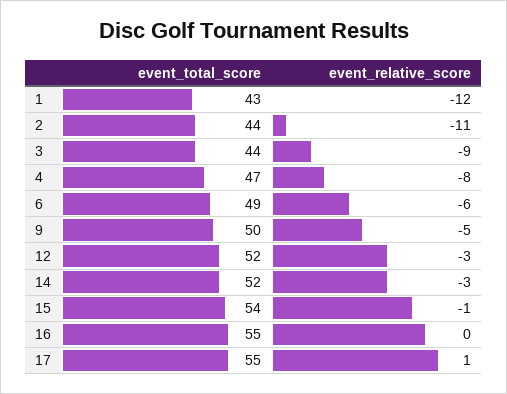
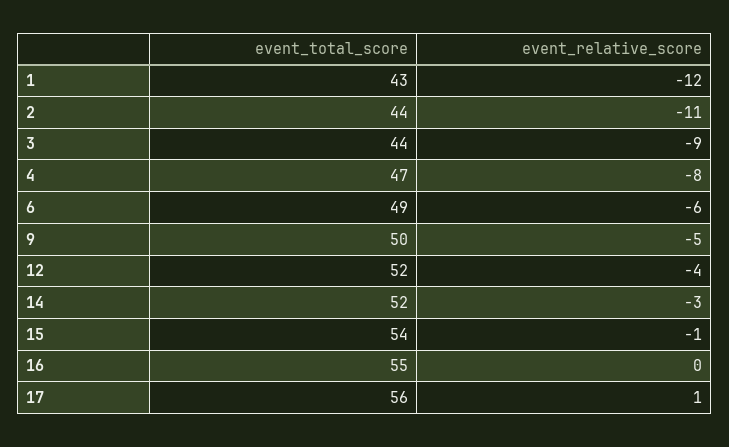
  {
    "event_total_score": {
      "1": 43,
      "2": 44,
      "3": 44,
      "4": 47,
      "6": 49,
      "9": 50,
      "12": 52,
      "14": 52,
      "15": 54,
      "16": 55,
-     "17": 55
+     "17": 56
    },
    "event_relative_score": {
      "1": -12,
      "2": -11,
      "3": -9,
      "4": -8,
      "6": -6,
      "9": -5,
-     "12": -3,
+     "12": -4,
      "14": -3,
      "15": -1,
      "16": 0,
      "17": 1
    }
  }

